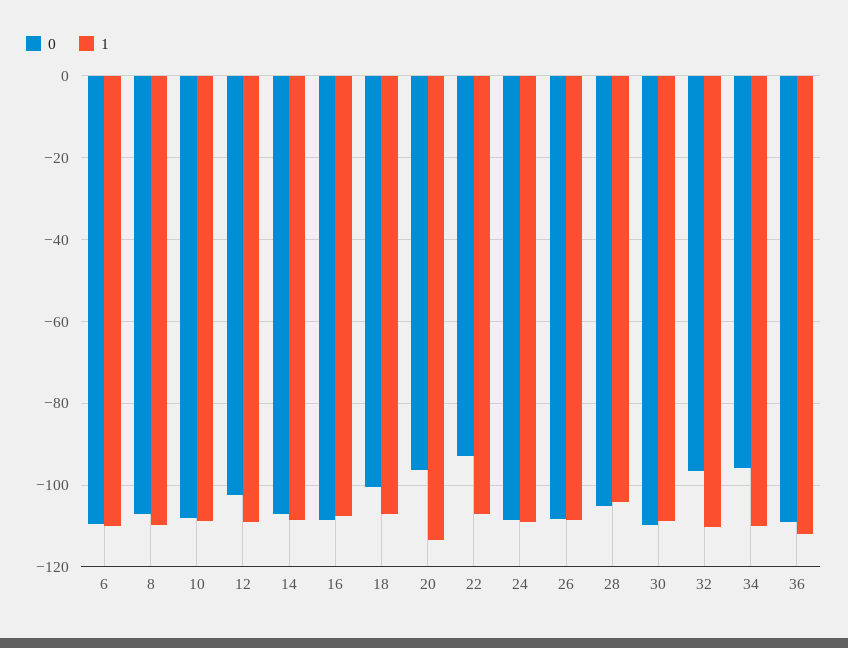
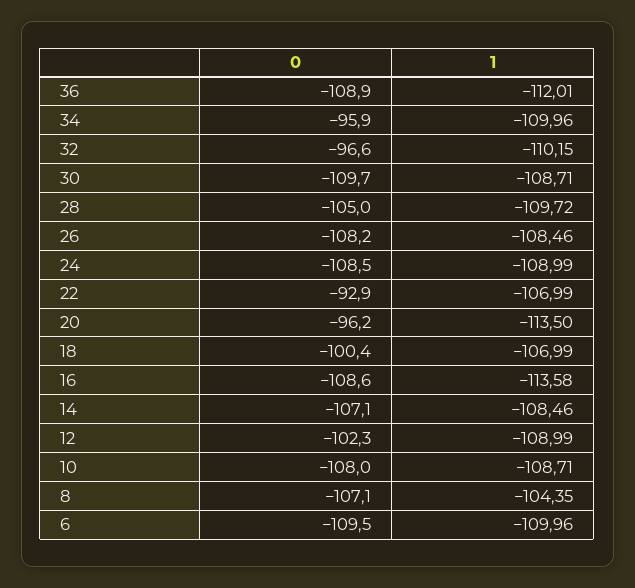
  {
    "0": {
      "6": -109.5,
      "8": -107.1,
      "10": -108,
      "12": -102.3,
      "14": -107.1,
      "16": -108.6,
      "18": -100.4,
      "20": -96.2,
      "22": -92.9,
      "24": -108.5,
      "26": -108.2,
      "28": -105,
      "30": -109.7,
      "32": -96.6,
      "34": -95.9,
      "36": -108.9
    },
    "1": {
      "6": -109.96,
-     "8": -110,
+     "8": -104.35,
      "10": -108.71,
      "12": -108.99,
      "14": -108.46,
-     "16": -108,
+     "16": -113.58,
      "18": -106.99,
      "20": -113.5,
      "22": -106.99,
      "24": -108.99,
      "26": -108.46,
-     "28": -104,
+     "28": -109.72,
      "30": -108.71,
      "32": -110.15,
      "34": -109.96,
      "36": -112.01
    }
  }

